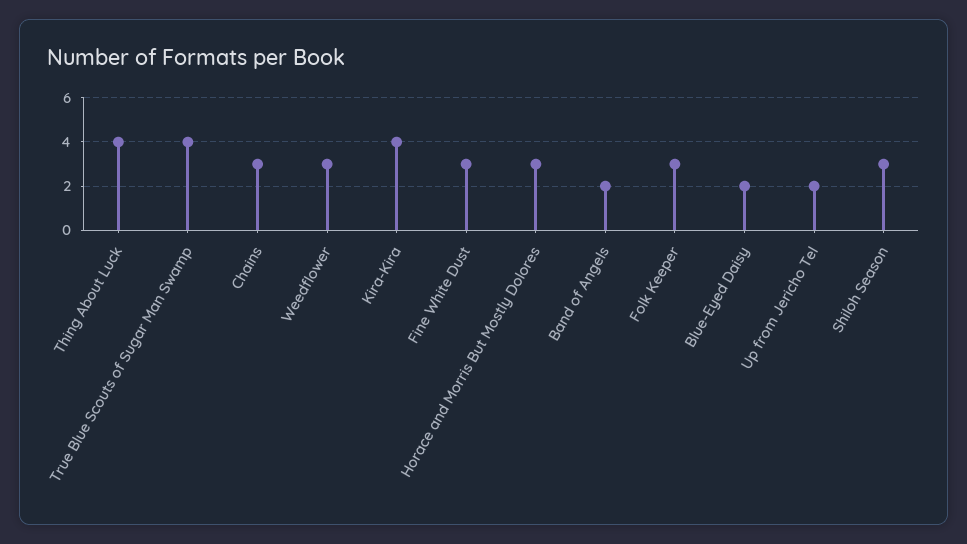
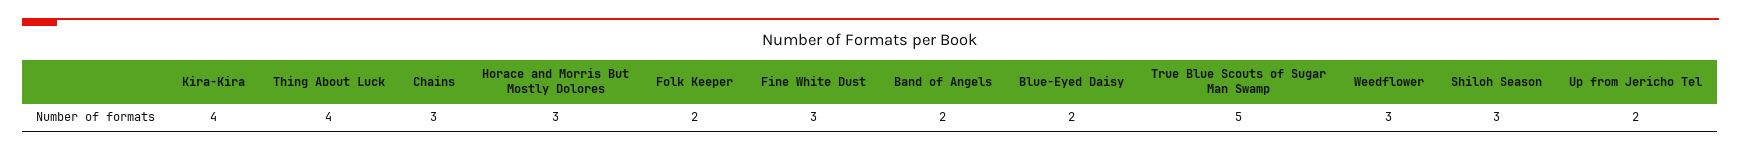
  {
    "Thing About Luck": 4,
-   "True Blue Scouts of Sugar Man Swamp": 4,
+   "True Blue Scouts of Sugar Man Swamp": 5,
    "Chains": 3,
    "Weedflower": 3,
    "Kira-Kira": 4,
    "Fine White Dust": 3,
    "Horace and Morris But Mostly Dolores": 3,
    "Band of Angels": 2,
-   "Folk Keeper": 3,
+   "Folk Keeper": 2,
    "Blue-Eyed Daisy": 2,
    "Up from Jericho Tel": 2,
    "Shiloh Season": 3
  }

